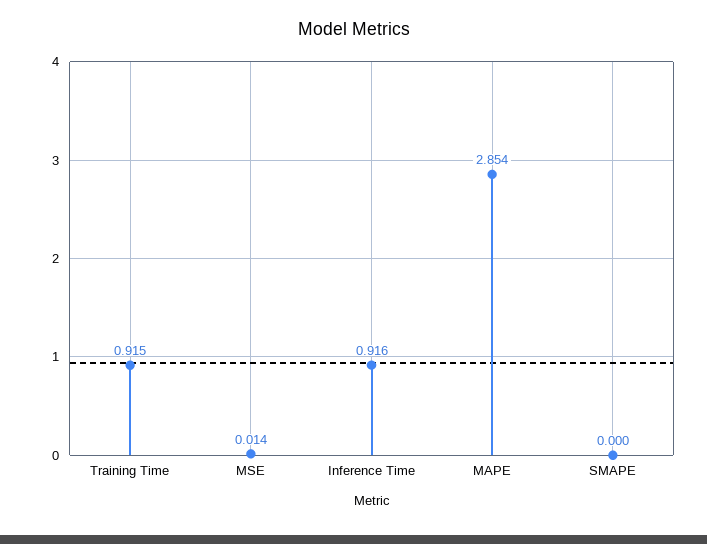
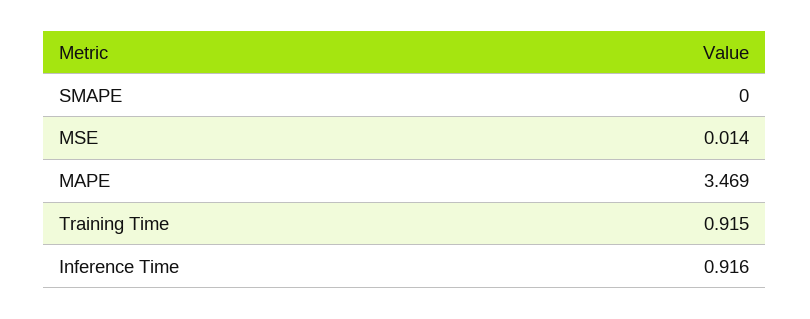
  {
    "Training Time": 0.915,
    "MSE": 0.014,
    "Inference Time": 0.916,
-   "MAPE": 2.854,
+   "MAPE": 3.469,
    "SMAPE": 0
  }

